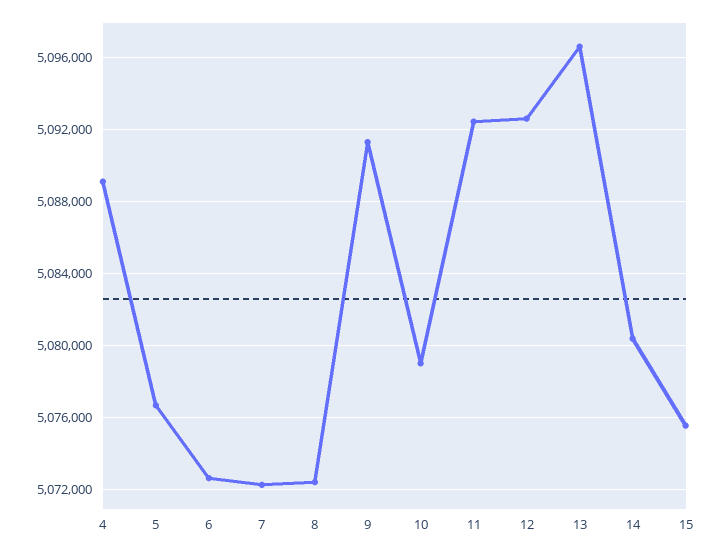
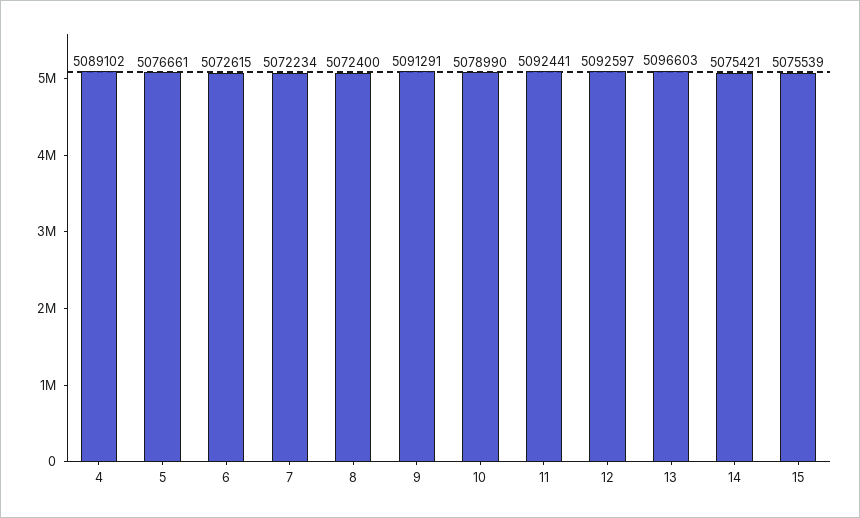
  {
    "4": 5089102,
    "5": 5076661,
    "6": 5072615,
    "7": 5072234,
    "8": 5072400,
    "9": 5091291,
    "10": 5078990,
    "11": 5092441,
    "12": 5092597,
    "13": 5096603,
-   "14": 5080500,
+   "14": 5075421,
    "15": 5075539
  }

